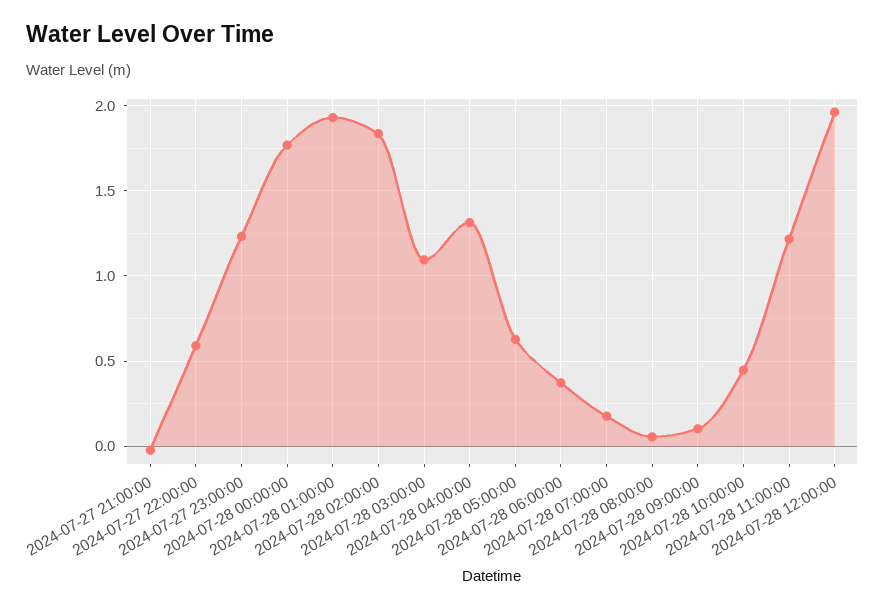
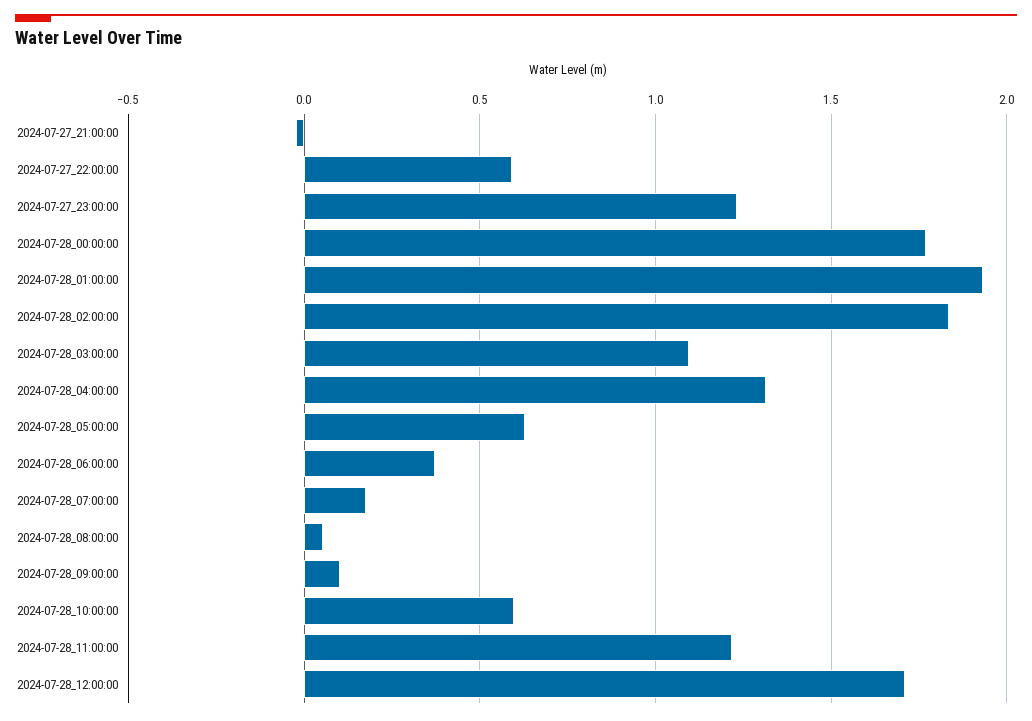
  {
    "2024-07-27 21:00:00": 0,
    "2024-07-27 22:00:00": 0.6,
    "2024-07-27 23:00:00": 1.25,
    "2024-07-28 00:00:00": 1.75,
    "2024-07-28 01:00:00": 1.95,
    "2024-07-28 02:00:00": 1.85,
    "2024-07-28 03:00:00": 1.1,
    "2024-07-28 04:00:00": 1.3,
    "2024-07-28 05:00:00": 0.65,
    "2024-07-28 06:00:00": 0.35,
    "2024-07-28 07:00:00": 0.2,
    "2024-07-28 08:00:00": 0.05,
    "2024-07-28 09:00:00": 0.1,
-   "2024-07-28 10:00:00": 0.45,
+   "2024-07-28 10:00:00": 0.6,
    "2024-07-28 11:00:00": 1.2,
-   "2024-07-28 12:00:00": 1.95
+   "2024-07-28 12:00:00": 1.7
  }

